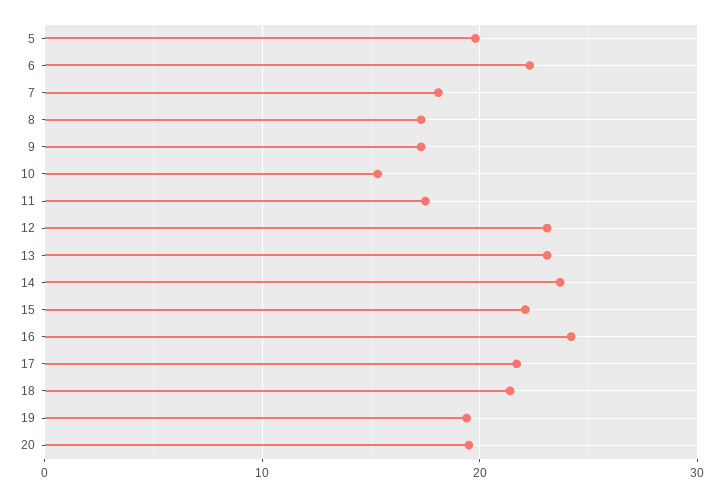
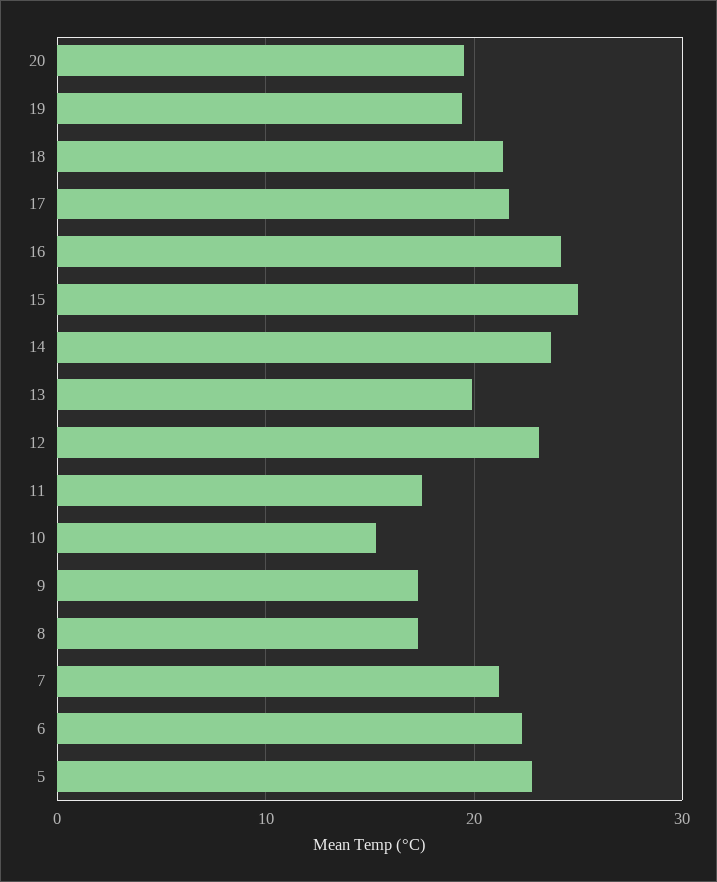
  {
-   "5": 20,
+   "5": 23,
    "6": 22,
-   "7": 18,
+   "7": 21,
    "8": 17,
    "9": 17,
    "10": 15,
    "11": 18,
    "12": 23,
-   "13": 23,
+   "13": 20,
    "14": 24,
-   "15": 22,
+   "15": 25,
    "16": 24,
    "17": 22,
    "18": 21,
    "19": 19,
    "20": 20
  }

